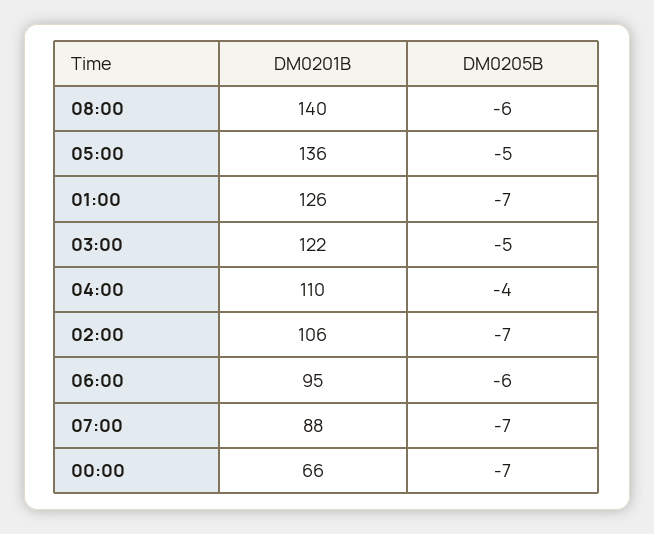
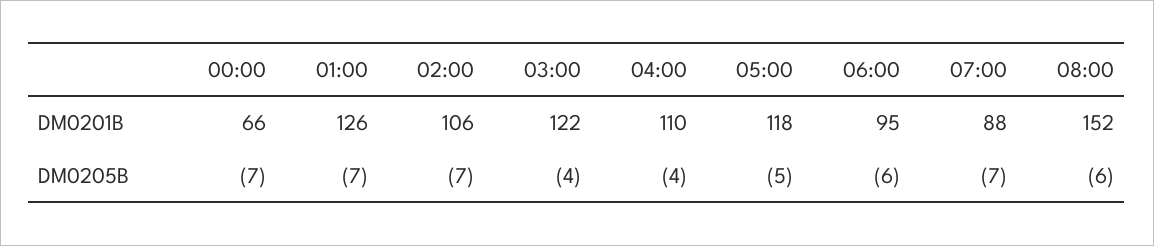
  {
    "DM0201B": {
-     "08:00": 140,
+     "08:00": 152,
-     "05:00": 136,
+     "05:00": 118,
      "01:00": 126,
      "03:00": 122,
      "04:00": 110,
      "02:00": 106,
      "06:00": 95,
      "07:00": 88,
      "00:00": 66
    },
    "DM0205B": {
      "08:00": -6,
      "05:00": -5,
      "01:00": -7,
-     "03:00": -5,
+     "03:00": -4,
      "04:00": -4,
      "02:00": -7,
      "06:00": -6,
      "07:00": -7,
      "00:00": -7
    }
  }

